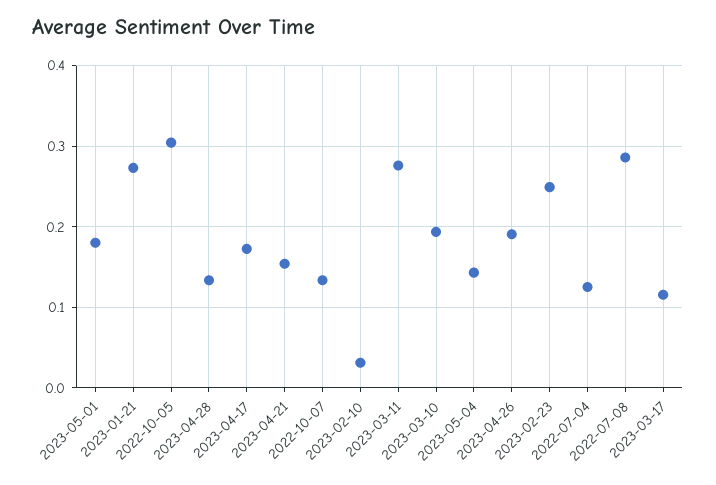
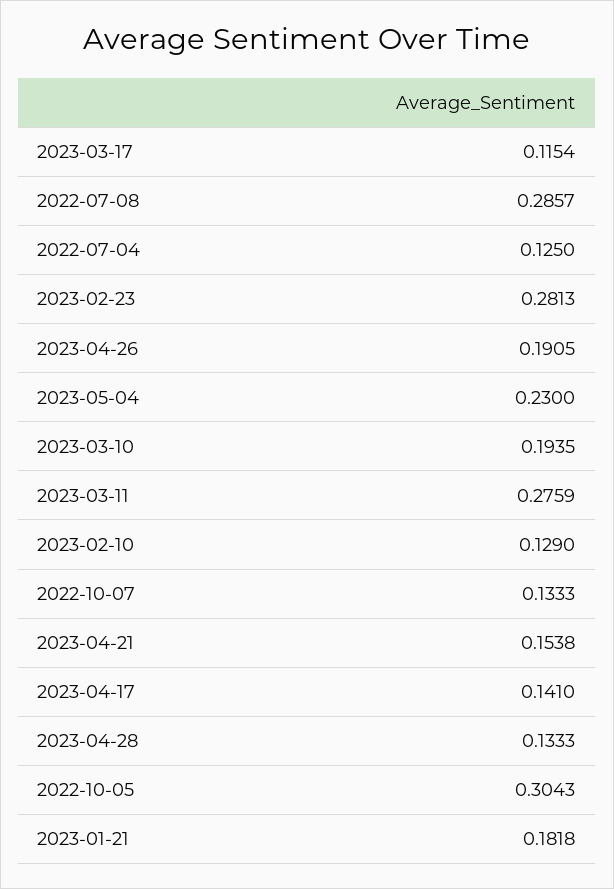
  {
-   "2023-05-01": 0.18,
-   "2023-01-21": 0.27,
+   "2023-01-21": 0.1818,
    "2022-10-05": 0.3043,
    "2023-04-28": 0.1333,
-   "2023-04-17": 0.17,
+   "2023-04-17": 0.141,
    "2023-04-21": 0.1538,
    "2022-10-07": 0.1333,
-   "2023-02-10": 0.03,
+   "2023-02-10": 0.129,
    "2023-03-11": 0.2759,
    "2023-03-10": 0.1935,
-   "2023-05-04": 0.14,
+   "2023-05-04": 0.23,
    "2023-04-26": 0.1905,
-   "2023-02-23": 0.25,
+   "2023-02-23": 0.2813,
    "2022-07-04": 0.125,
    "2022-07-08": 0.2857,
    "2023-03-17": 0.1154
  }

